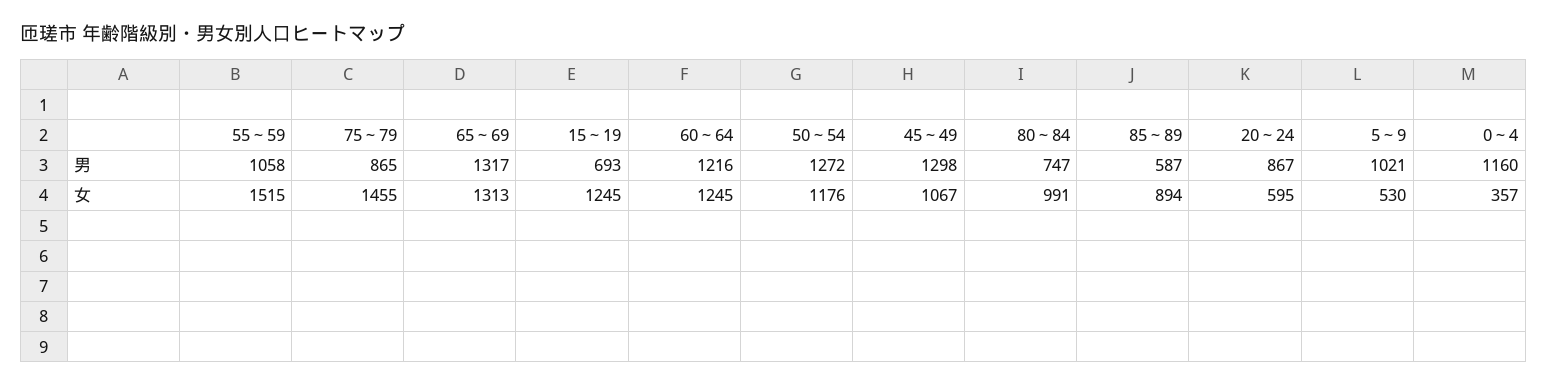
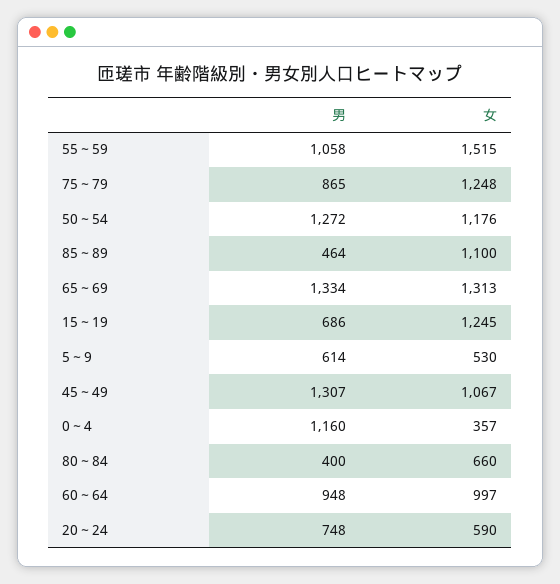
  {
    "55～59": {
      "男": 1058,
      "女": 1515
    },
    "75～79": {
      "男": 865,
-     "女": 1455
+     "女": 1248
    },
    "65～69": {
-     "男": 1317,
+     "男": 1334,
      "女": 1313
    },
    "15～19": {
-     "男": 693,
+     "男": 686,
      "女": 1245
    },
    "60～64": {
-     "男": 1216,
+     "男": 948,
-     "女": 1245
+     "女": 997
    },
    "50～54": {
      "男": 1272,
      "女": 1176
    },
    "45～49": {
-     "男": 1298,
+     "男": 1307,
      "女": 1067
    },
    "80～84": {
-     "男": 747,
+     "男": 400,
-     "女": 991
+     "女": 660
    },
    "85～89": {
-     "男": 587,
+     "男": 464,
-     "女": 894
+     "女": 1100
    },
    "20～24": {
-     "男": 867,
+     "男": 748,
-     "女": 595
+     "女": 590
    },
    "5～9": {
-     "男": 1021,
+     "男": 614,
      "女": 530
    },
    "0～4": {
      "男": 1160,
      "女": 357
    }
  }

